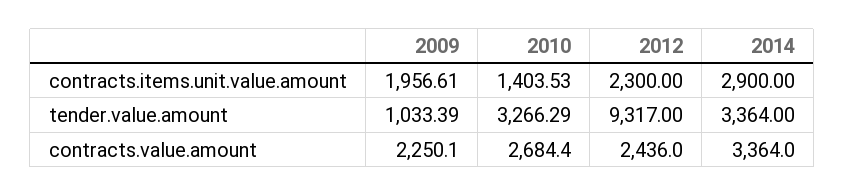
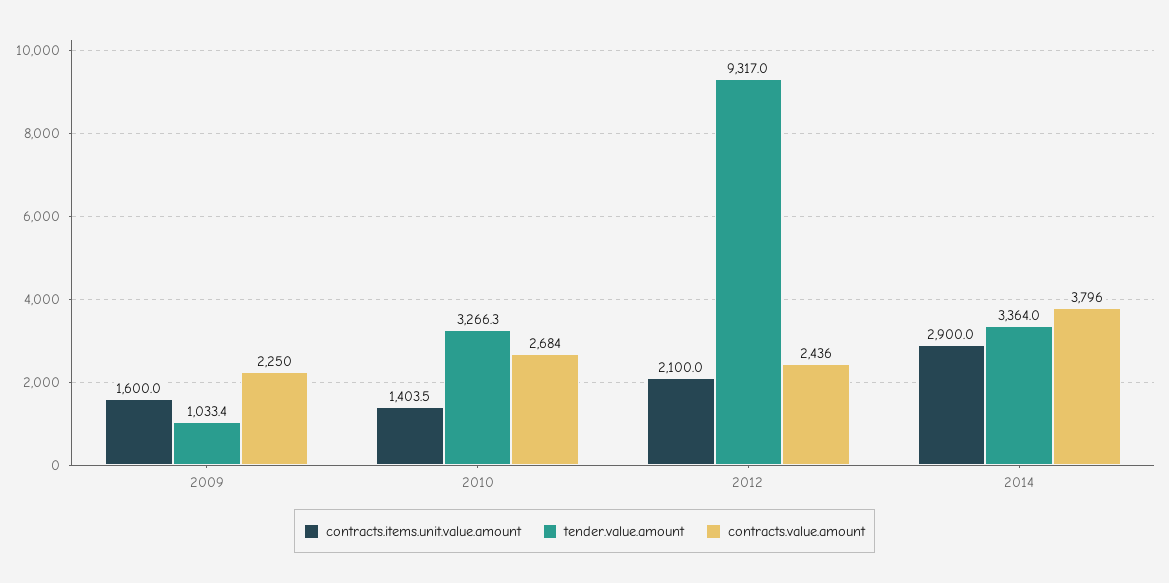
  {
    "contracts.items.unit.value.amount": {
-     "2009": 1956.61,
+     "2009": 1600,
      "2010": 1403.53,
-     "2012": 2300,
+     "2012": 2100,
      "2014": 2900
    },
    "tender.value.amount": {
      "2009": 1033.39,
      "2010": 3266.29,
      "2012": 9317,
      "2014": 3364
    },
    "contracts.value.amount": {
      "2009": 2250.1,
      "2010": 2684.4,
      "2012": 2436,
-     "2014": 3364
+     "2014": 3796
    }
  }

